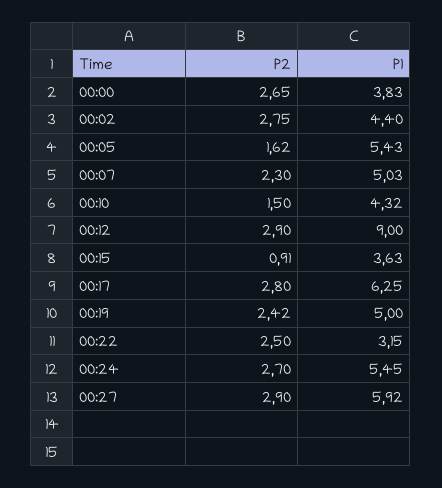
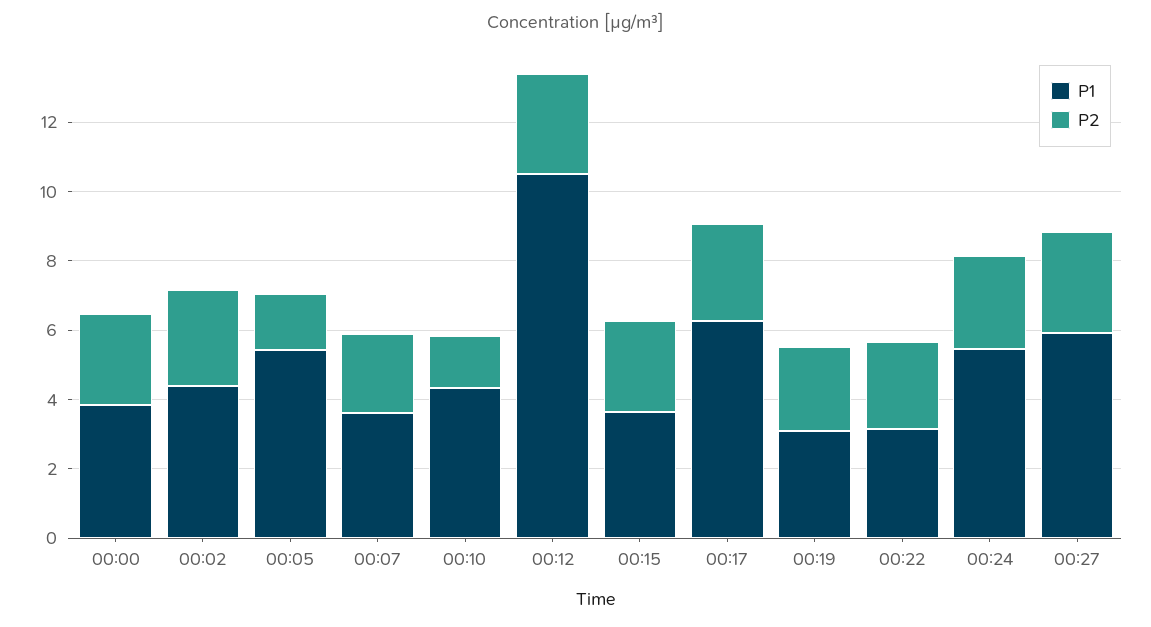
  {
    "P2": {
      "00:00": 2.65,
      "00:02": 2.75,
      "00:05": 1.62,
      "00:07": 2.3,
      "00:10": 1.5,
      "00:12": 2.9,
-     "00:15": 0.91,
+     "00:15": 2.5,
      "00:17": 2.8,
      "00:19": 2.42,
      "00:22": 2.5,
      "00:24": 2.7,
      "00:27": 2.9
    },
    "P1": {
      "00:00": 3.83,
      "00:02": 4.4,
      "00:05": 5.43,
-     "00:07": 5.03,
+     "00:07": 3.5,
      "00:10": 4.32,
-     "00:12": 9,
+     "00:12": 10.5,
      "00:15": 3.63,
      "00:17": 6.25,
-     "00:19": 5,
+     "00:19": 3,
      "00:22": 3.15,
      "00:24": 5.45,
      "00:27": 5.92
    }
  }

